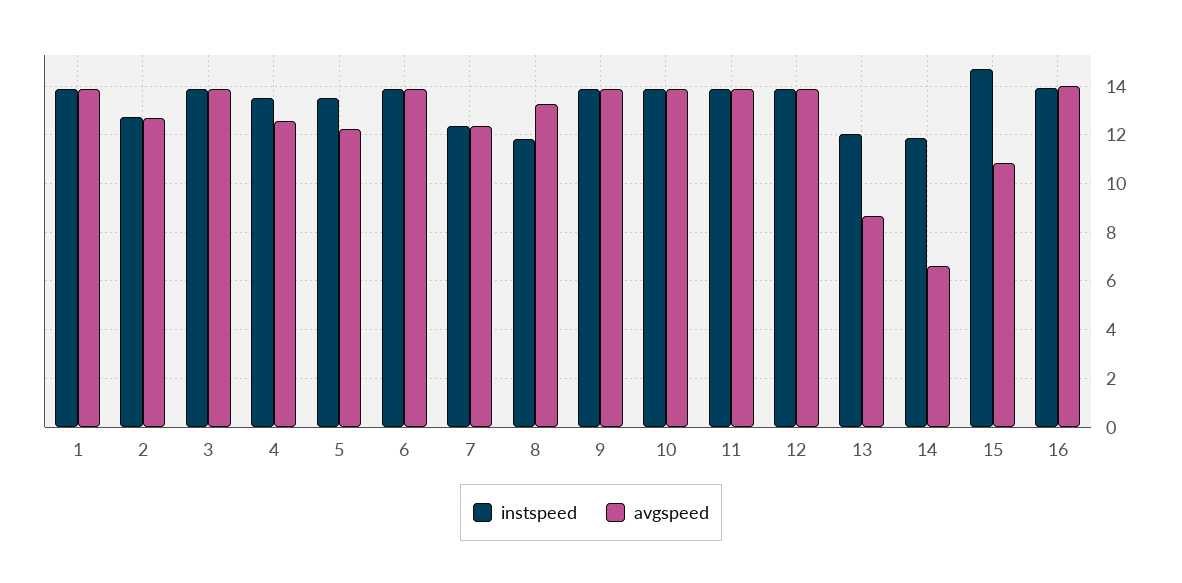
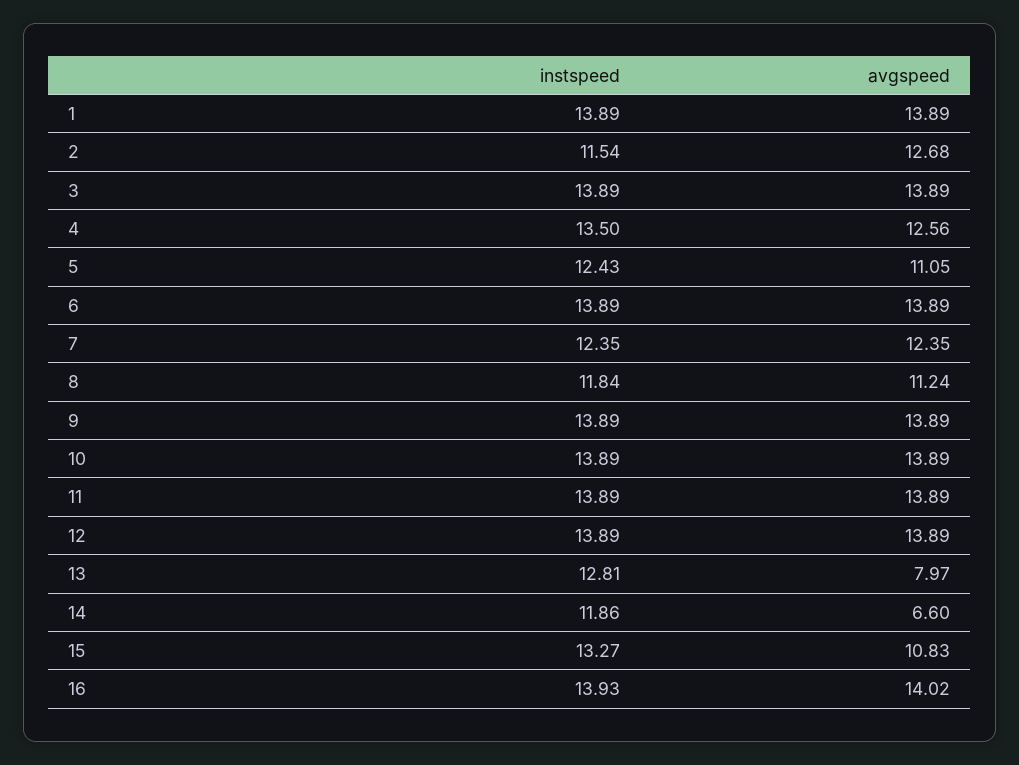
  {
    "instspeed": {
      "1": 13.89,
-     "2": 12.75,
+     "2": 11.54,
      "3": 13.89,
      "4": 13.5,
-     "5": 13.5,
+     "5": 12.43,
      "6": 13.89,
      "7": 12.35,
      "8": 11.84,
      "9": 13.89,
      "10": 13.89,
      "11": 13.89,
      "12": 13.89,
-     "13": 12,
+     "13": 12.81,
      "14": 11.86,
-     "15": 14.75,
+     "15": 13.27,
      "16": 13.93
    },
    "avgspeed": {
      "1": 13.89,
      "2": 12.68,
      "3": 13.89,
      "4": 12.56,
-     "5": 12.25,
+     "5": 11.05,
      "6": 13.89,
      "7": 12.35,
-     "8": 13.25,
+     "8": 11.24,
      "9": 13.89,
      "10": 13.89,
      "11": 13.89,
      "12": 13.89,
-     "13": 8.75,
+     "13": 7.97,
      "14": 6.6,
      "15": 10.83,
      "16": 14.02
    }
  }

